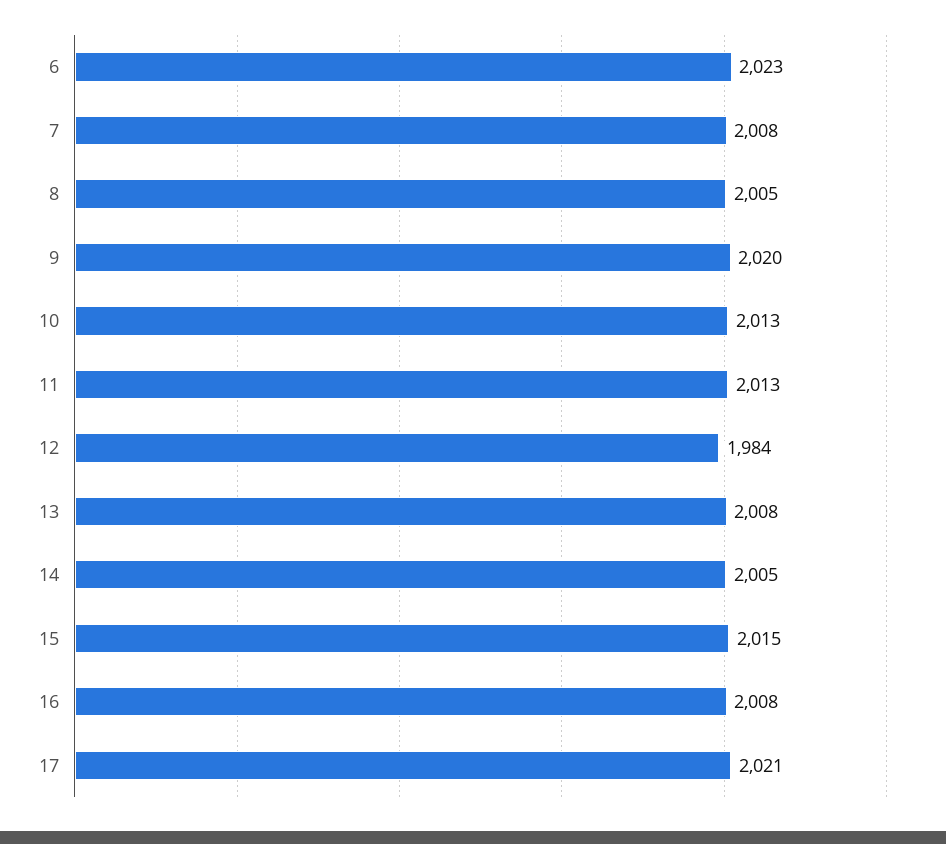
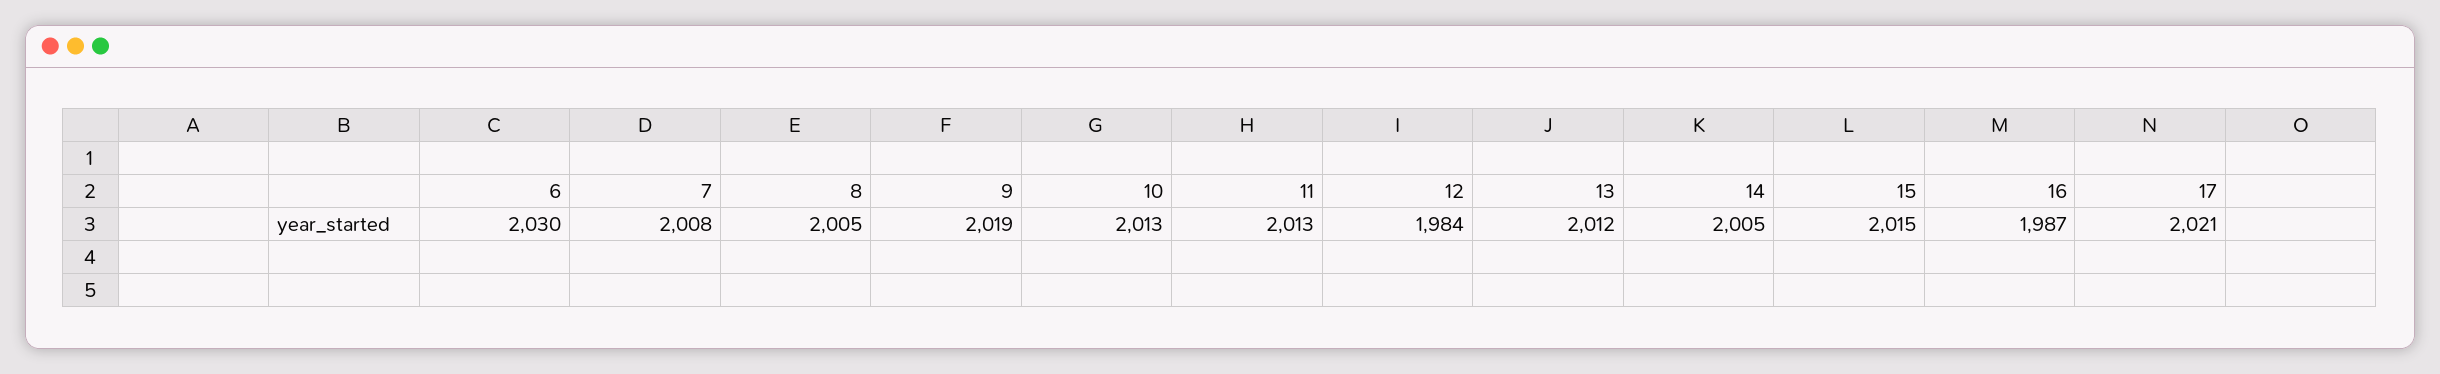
  {
-   "6": 2023,
+   "6": 2030,
    "7": 2008,
    "8": 2005,
-   "9": 2020,
+   "9": 2019,
    "10": 2013,
    "11": 2013,
    "12": 1984,
-   "13": 2008,
+   "13": 2012,
    "14": 2005,
    "15": 2015,
-   "16": 2008,
+   "16": 1987,
    "17": 2021
  }

